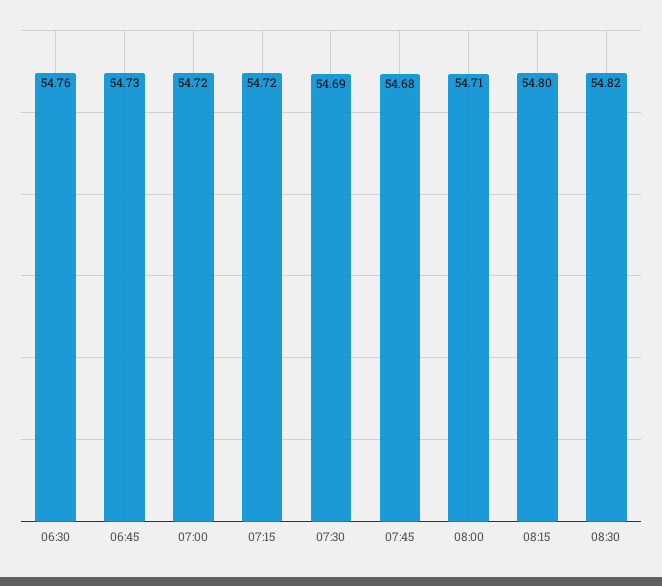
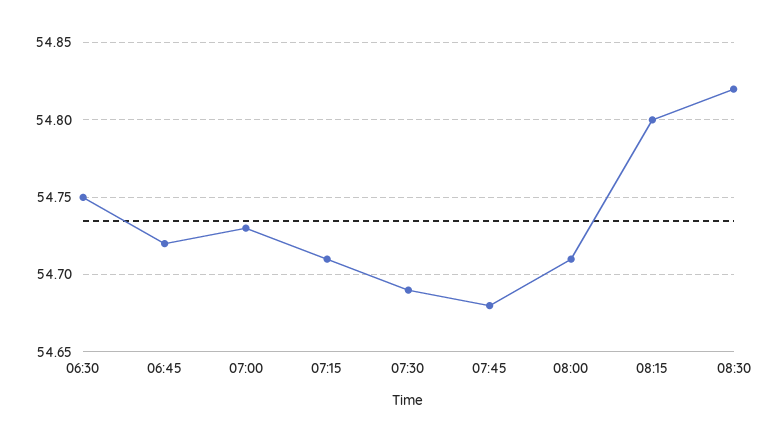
  {
-   "06:30": 54.76,
+   "06:30": 54.75,
-   "06:45": 54.73,
+   "06:45": 54.72,
-   "07:00": 54.72,
+   "07:00": 54.73,
-   "07:15": 54.72,
+   "07:15": 54.71,
    "07:30": 54.69,
    "07:45": 54.68,
    "08:00": 54.71,
    "08:15": 54.8,
    "08:30": 54.82
  }

